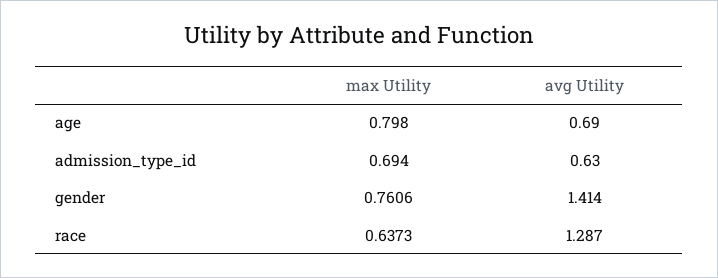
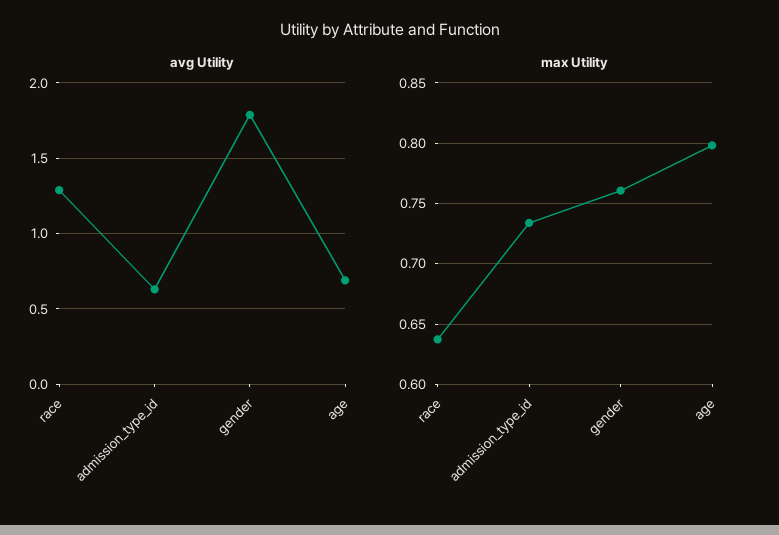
  {
    "max Utility": {
      "age": 0.798,
-     "admission_type_id": 0.694,
+     "admission_type_id": 0.735,
      "gender": 0.7606,
      "race": 0.6373
    },
    "avg Utility": {
      "age": 0.69,
      "admission_type_id": 0.63,
-     "gender": 1.414,
+     "gender": 1.8,
      "race": 1.287
    }
  }

